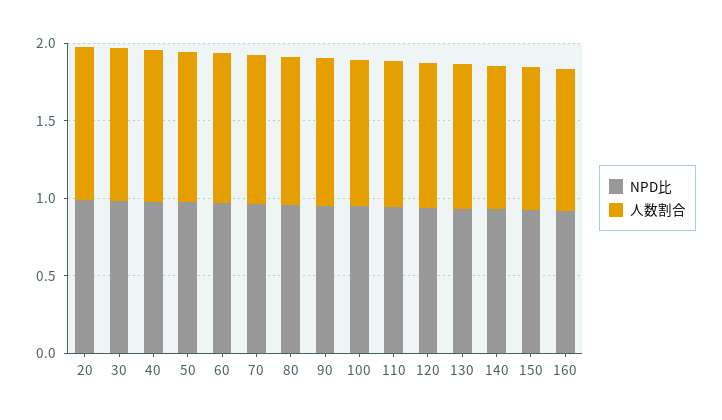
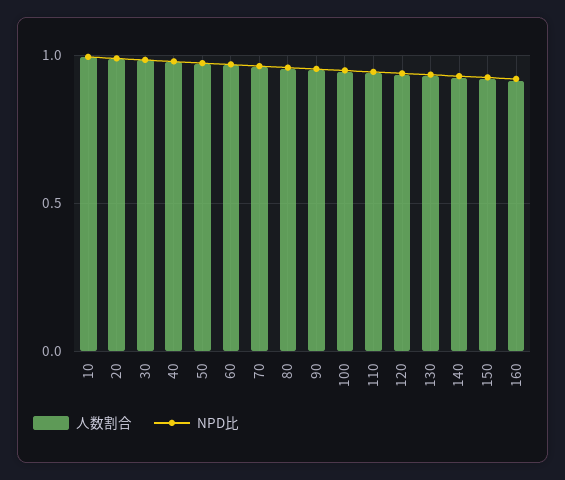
  {
    "NPD比": {
      "20": 1,
      "30": 1,
      "40": 1,
      "50": 0.95,
      "60": 0.95,
      "70": 0.95,
      "80": 0.95,
      "90": 0.95,
      "100": 0.95,
      "110": 0.95,
      "120": 0.95,
      "130": 0.95,
      "140": 0.95,
      "150": 0.95,
-     "160": 0.9
+     "160": 0.9,
+     "10": 1
    },
    "人数割合": {
      "20": 1,
      "30": 1,
      "40": 1,
      "50": 0.95,
      "60": 0.95,
      "70": 0.95,
      "80": 0.95,
      "90": 0.95,
      "100": 0.95,
      "110": 0.95,
      "120": 0.95,
      "130": 0.95,
      "140": 0.9,
      "150": 0.9,
-     "160": 0.9
+     "160": 0.9,
+     "10": 1
    }
  }

